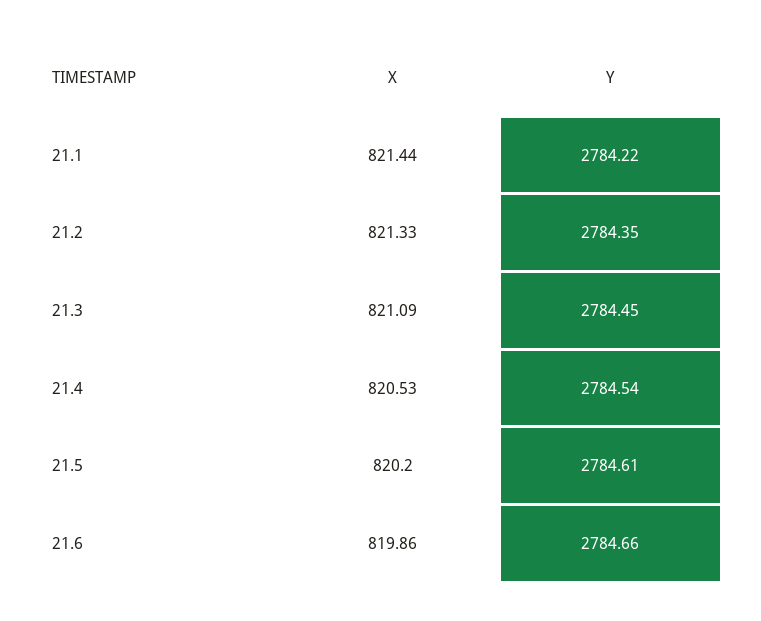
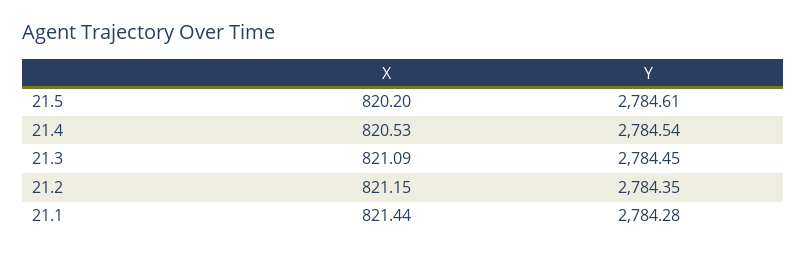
  {
    "X": {
      "21.1": 821.44,
-     "21.2": 821.33,
+     "21.2": 821.15,
      "21.3": 821.09,
      "21.4": 820.53,
-     "21.5": 820.2,
+     "21.5": 820.2
-     "21.6": 819.86
    },
    "Y": {
-     "21.1": 2784.22,
+     "21.1": 2784.28,
      "21.2": 2784.35,
      "21.3": 2784.45,
      "21.4": 2784.54,
-     "21.5": 2784.61,
+     "21.5": 2784.61
-     "21.6": 2784.66
    }
  }

